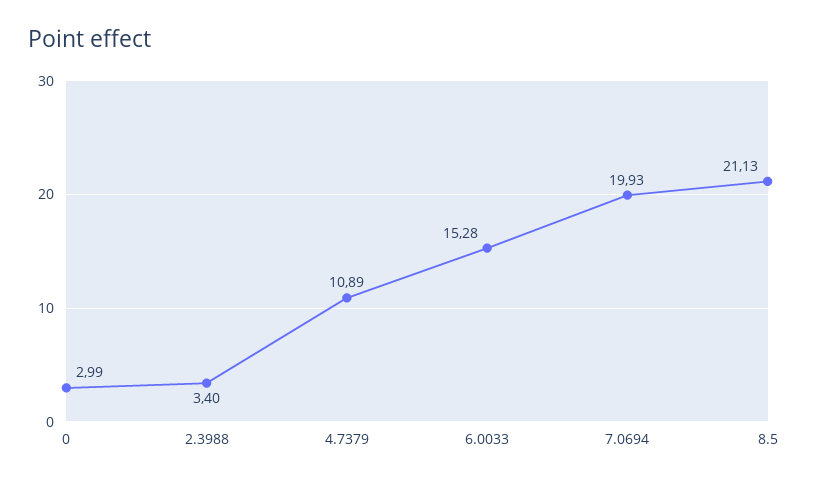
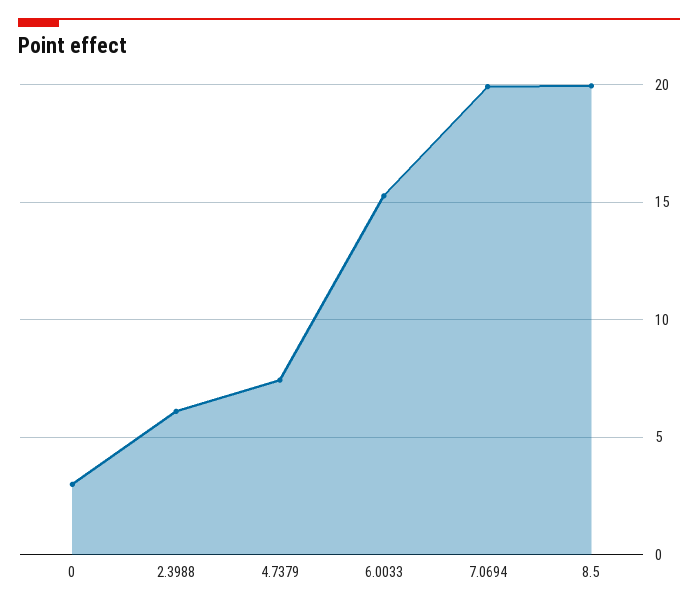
  {
    "0": 2.99,
-   "2.3988": 3.4,
+   "2.3988": 6,
-   "4.7379": 10.89,
+   "4.7379": 7.5,
    "6.0033": 15.28,
    "7.0694": 19.93,
-   "8.5": 21.13
+   "8.5": 20
  }

